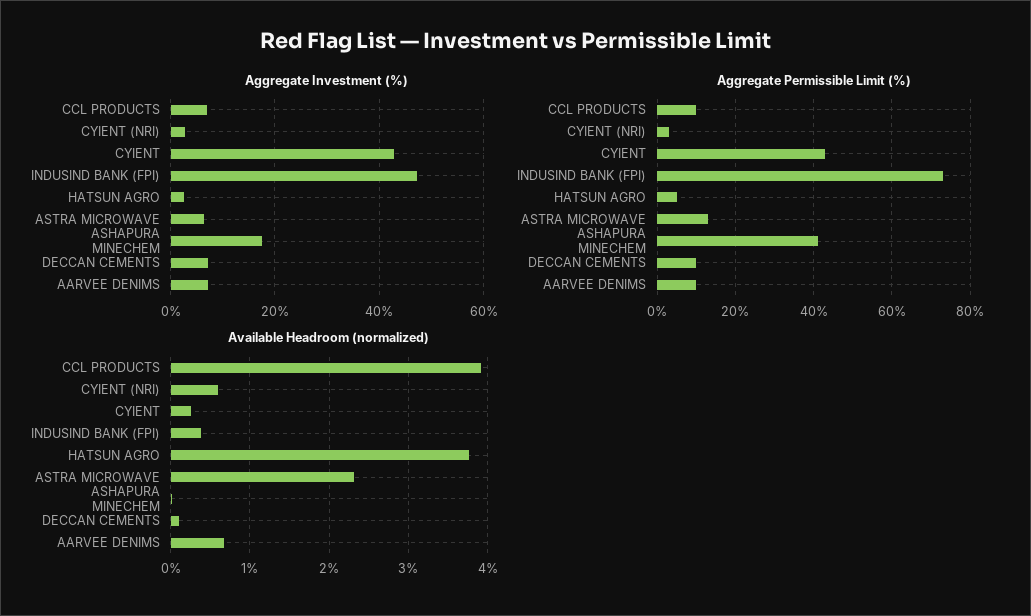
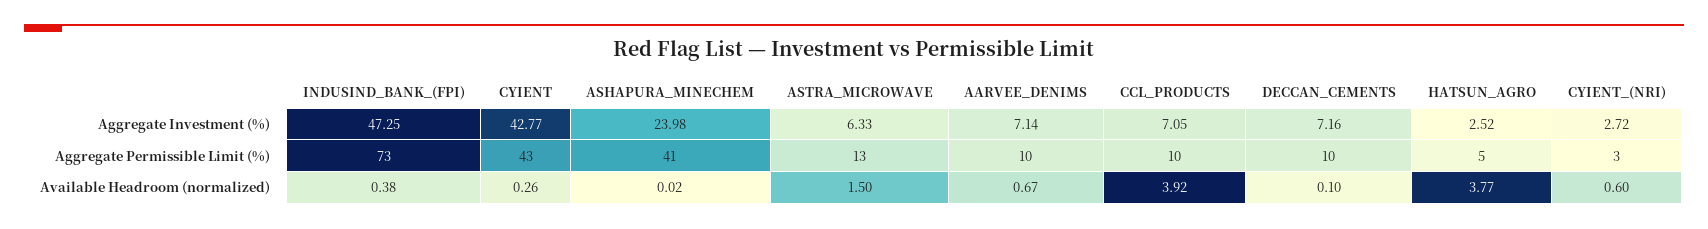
  {
    "Aggregate Investment (%)": {
      "CCL PRODUCTS": 7.05,
      "CYIENT (NRI)": 2.72,
      "CYIENT": 42.77,
      "INDUSIND BANK (FPI)": 47.25,
      "HATSUN AGRO": 2.52,
      "ASTRA MICROWAVE": 6.33,
-     "ASHAPURA MINECHEM": 18,
+     "ASHAPURA MINECHEM": 23.98,
      "DECCAN CEMENTS": 7.16,
      "AARVEE DENIMS": 7.14
    },
    "Aggregate Permissible Limit (%)": {
      "CCL PRODUCTS": 10,
      "CYIENT (NRI)": 3,
      "CYIENT": 43,
      "INDUSIND BANK (FPI)": 73,
      "HATSUN AGRO": 5,
      "ASTRA MICROWAVE": 13,
      "ASHAPURA MINECHEM": 41,
      "DECCAN CEMENTS": 10,
      "AARVEE DENIMS": 10
    },
    "Available Headroom (normalized)": {
      "CCL PRODUCTS": 3.92,
      "CYIENT (NRI)": 0.6,
      "CYIENT": 0.26,
      "INDUSIND BANK (FPI)": 0.38,
      "HATSUN AGRO": 3.77,
-     "ASTRA MICROWAVE": 2.3,
+     "ASTRA MICROWAVE": 1.5,
      "ASHAPURA MINECHEM": 0.02,
      "DECCAN CEMENTS": 0.1,
      "AARVEE DENIMS": 0.67
    }
  }

